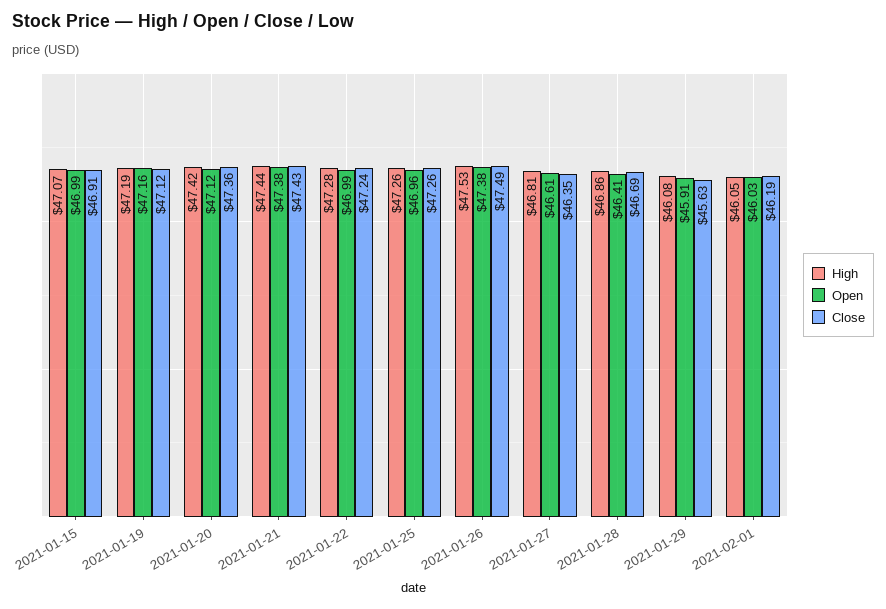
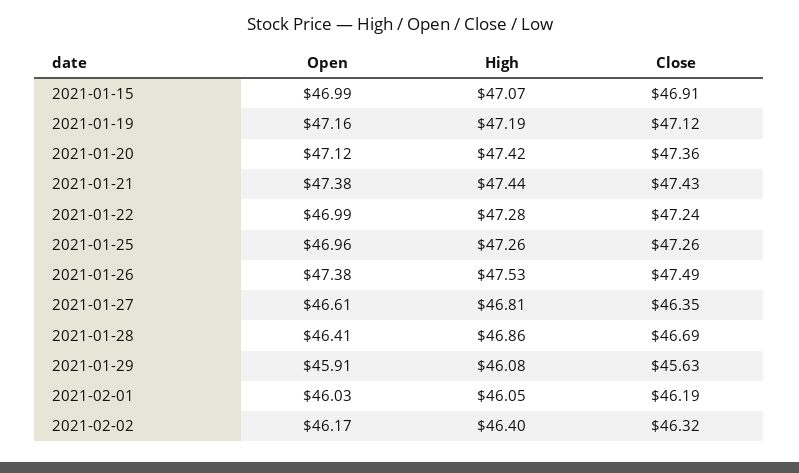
  {
    "High": {
      "2021-01-15": 47.07,
      "2021-01-19": 47.19,
      "2021-01-20": 47.42,
      "2021-01-21": 47.44,
      "2021-01-22": 47.28,
      "2021-01-25": 47.26,
      "2021-01-26": 47.53,
      "2021-01-27": 46.81,
      "2021-01-28": 46.86,
      "2021-01-29": 46.08,
-     "2021-02-01": 46.05
+     "2021-02-01": 46.05,
+     "2021-02-02": 46.4
    },
    "Open": {
      "2021-01-15": 46.99,
      "2021-01-19": 47.16,
      "2021-01-20": 47.12,
      "2021-01-21": 47.38,
      "2021-01-22": 46.99,
      "2021-01-25": 46.96,
      "2021-01-26": 47.38,
      "2021-01-27": 46.61,
      "2021-01-28": 46.41,
      "2021-01-29": 45.91,
-     "2021-02-01": 46.03
+     "2021-02-01": 46.03,
+     "2021-02-02": 46.17
    },
    "Close": {
      "2021-01-15": 46.91,
      "2021-01-19": 47.12,
      "2021-01-20": 47.36,
      "2021-01-21": 47.43,
      "2021-01-22": 47.24,
      "2021-01-25": 47.26,
      "2021-01-26": 47.49,
      "2021-01-27": 46.35,
      "2021-01-28": 46.69,
      "2021-01-29": 45.63,
-     "2021-02-01": 46.19
+     "2021-02-01": 46.19,
+     "2021-02-02": 46.32
    }
  }

